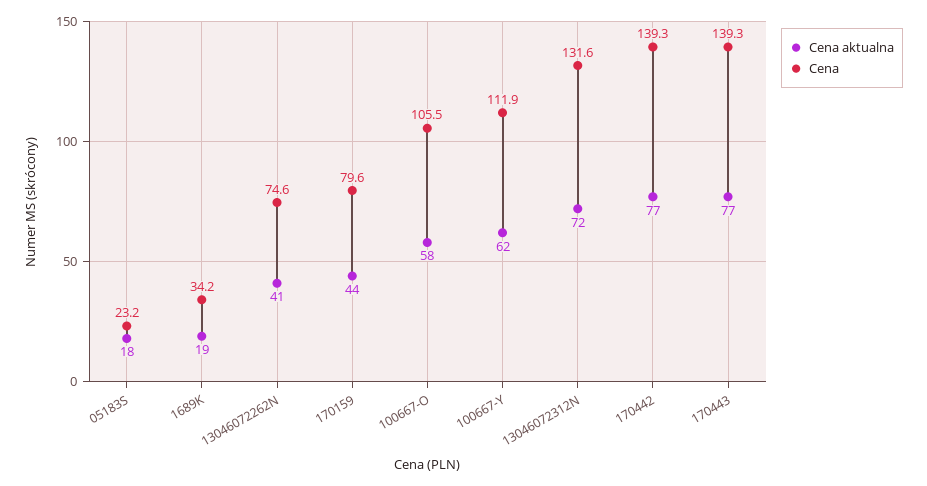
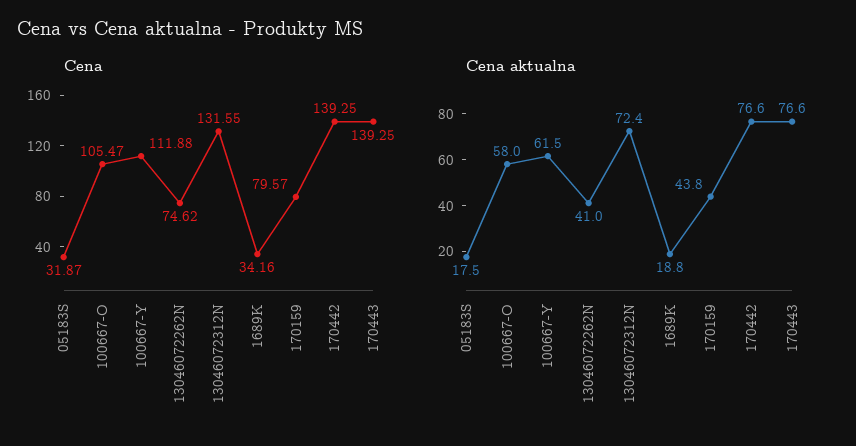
  {
    "Cena aktualna": {
      "05183S": 17.5,
      "1689K": 18.8,
      "13046072262N": 41,
      "170159": 43.8,
      "100667-O": 58,
      "100667-Y": 61.5,
      "13046072312N": 72.4,
      "170442": 76.6,
      "170443": 76.6
    },
    "Cena": {
-     "05183S": 23.2,
+     "05183S": 31.87,
      "1689K": 34.16,
      "13046072262N": 74.62,
      "170159": 79.57,
      "100667-O": 105.47,
      "100667-Y": 111.88,
      "13046072312N": 131.55,
      "170442": 139.25,
      "170443": 139.25
    }
  }

